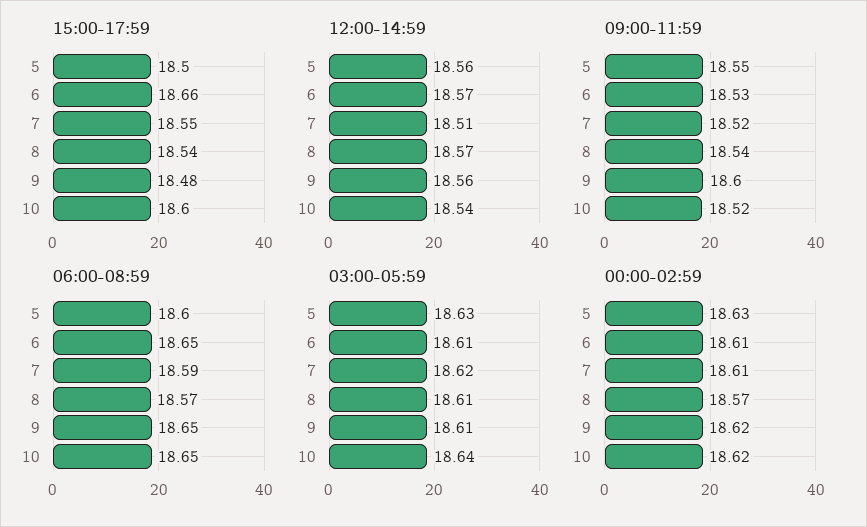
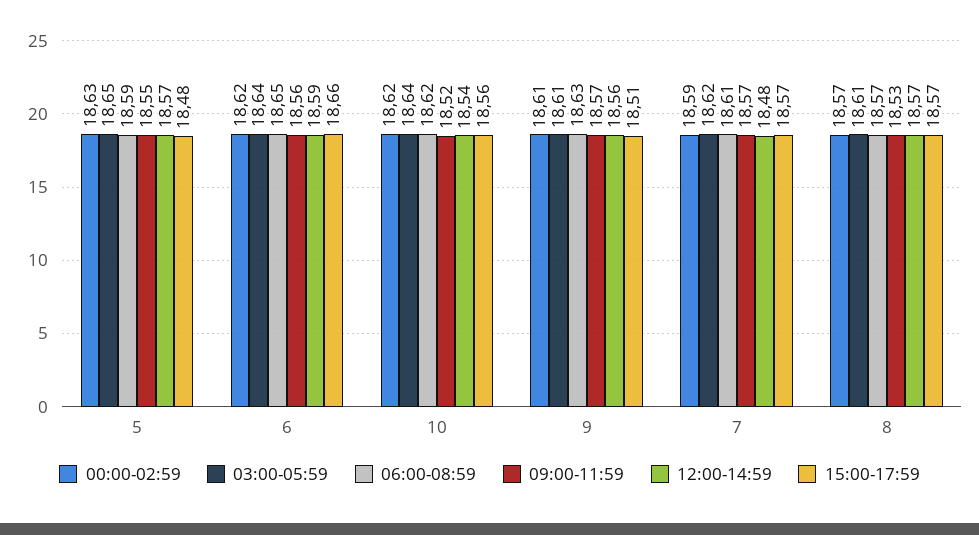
  {
    "15:00-17:59": {
-     "5": 18.5,
+     "5": 18.48,
      "6": 18.66,
-     "7": 18.55,
+     "7": 18.57,
-     "8": 18.54,
+     "8": 18.57,
-     "9": 18.48,
+     "9": 18.51,
-     "10": 18.6
+     "10": 18.56
    },
    "12:00-14:59": {
-     "5": 18.56,
+     "5": 18.57,
-     "6": 18.57,
+     "6": 18.59,
-     "7": 18.51,
+     "7": 18.48,
      "8": 18.57,
      "9": 18.56,
      "10": 18.54
    },
    "09:00-11:59": {
      "5": 18.55,
-     "6": 18.53,
+     "6": 18.56,
-     "7": 18.52,
+     "7": 18.57,
-     "8": 18.54,
+     "8": 18.53,
-     "9": 18.6,
+     "9": 18.57,
      "10": 18.52
    },
    "06:00-08:59": {
-     "5": 18.6,
+     "5": 18.59,
      "6": 18.65,
-     "7": 18.59,
+     "7": 18.61,
      "8": 18.57,
-     "9": 18.65,
+     "9": 18.63,
-     "10": 18.65
+     "10": 18.62
    },
    "03:00-05:59": {
-     "5": 18.63,
+     "5": 18.65,
-     "6": 18.61,
+     "6": 18.64,
      "7": 18.62,
      "8": 18.61,
      "9": 18.61,
      "10": 18.64
    },
    "00:00-02:59": {
      "5": 18.63,
-     "6": 18.61,
+     "6": 18.62,
-     "7": 18.61,
+     "7": 18.59,
      "8": 18.57,
-     "9": 18.62,
+     "9": 18.61,
      "10": 18.62
    }
  }

